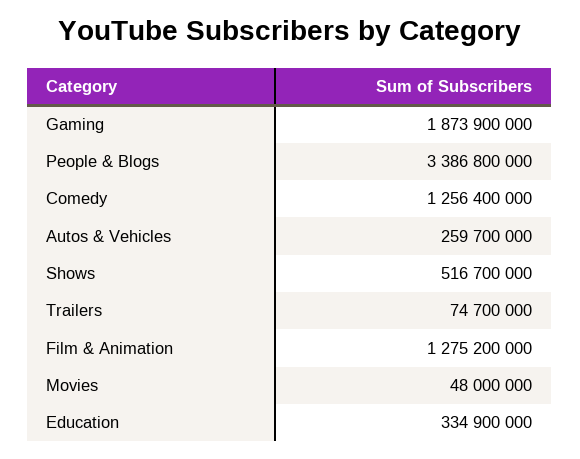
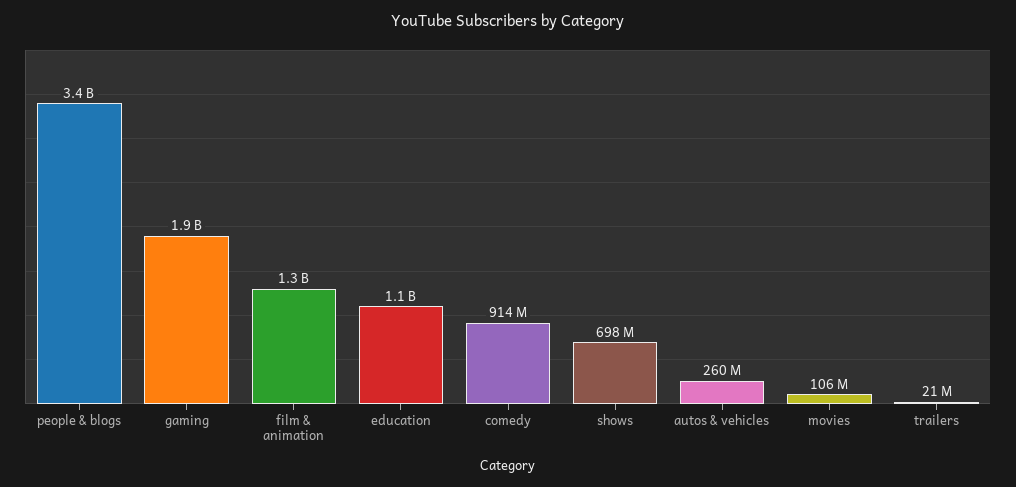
  {
    "Gaming": 1873900000,
    "People & Blogs": 3386800000,
-   "Comedy": 1256400000,
+   "Comedy": 914000000,
    "Autos & Vehicles": 259700000,
-   "Shows": 516700000,
+   "Shows": 698000000,
-   "Trailers": 74700000,
+   "Trailers": 21000000,
    "Film & Animation": 1275200000,
-   "Movies": 48000000,
+   "Movies": 106000000,
-   "Education": 334900000
+   "Education": 1100000000
  }

